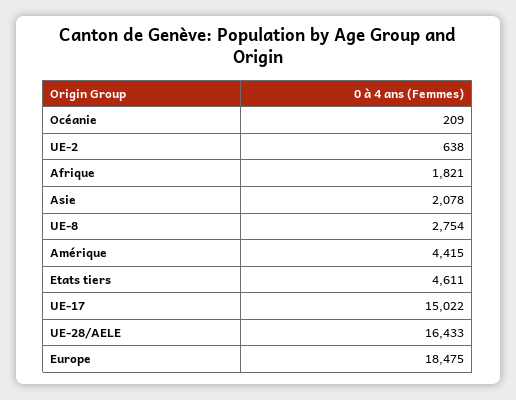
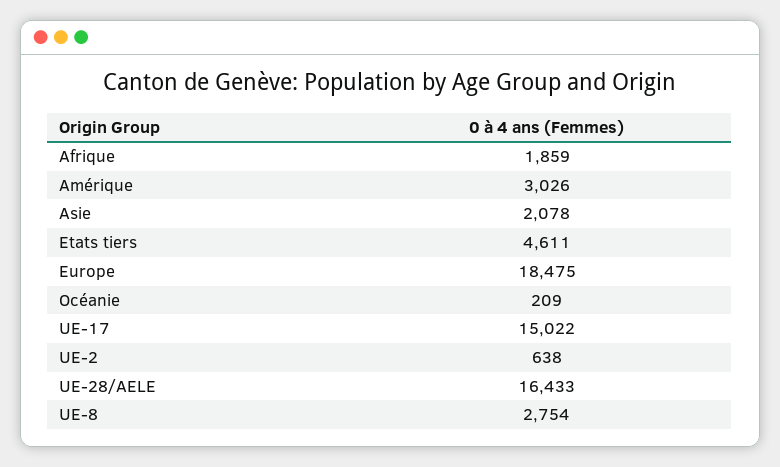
  {
    "Océanie": 209,
    "UE-2": 638,
-   "Afrique": 1821,
+   "Afrique": 1859,
    "Asie": 2078,
    "UE-8": 2754,
-   "Amérique": 4415,
+   "Amérique": 3026,
    "Etats tiers": 4611,
    "UE-17": 15022,
    "UE-28/AELE": 16433,
    "Europe": 18475
  }

